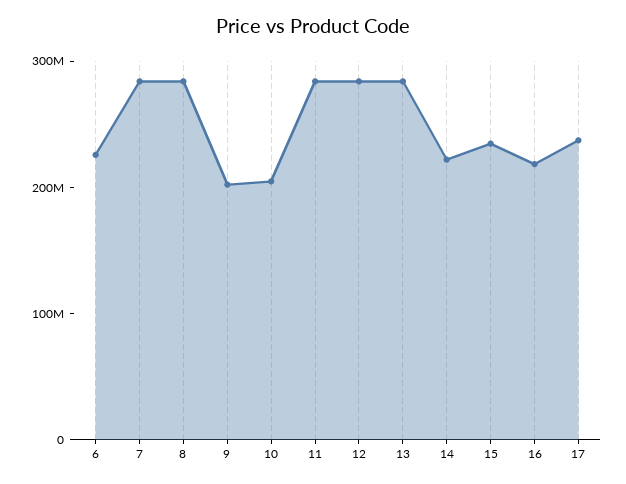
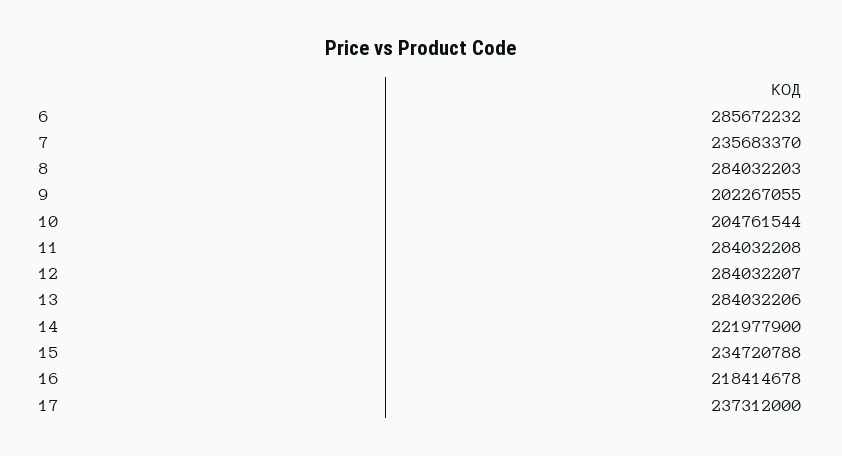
  {
-   "6": 220000000,
+   "6": 285672232,
-   "7": 280000000,
+   "7": 235683370,
    "8": 284032203,
    "9": 202267055,
    "10": 204761544,
    "11": 284032208,
    "12": 284032207,
    "13": 284032206,
    "14": 221977900,
    "15": 234720788,
    "16": 218414678,
    "17": 237312000
  }

